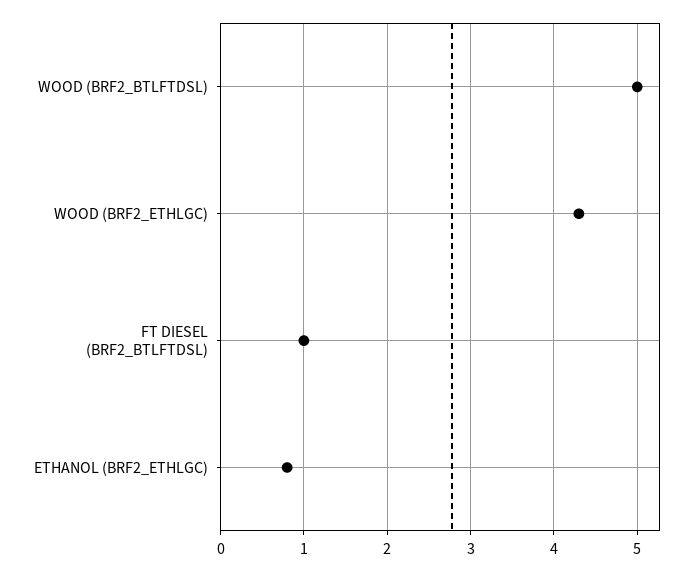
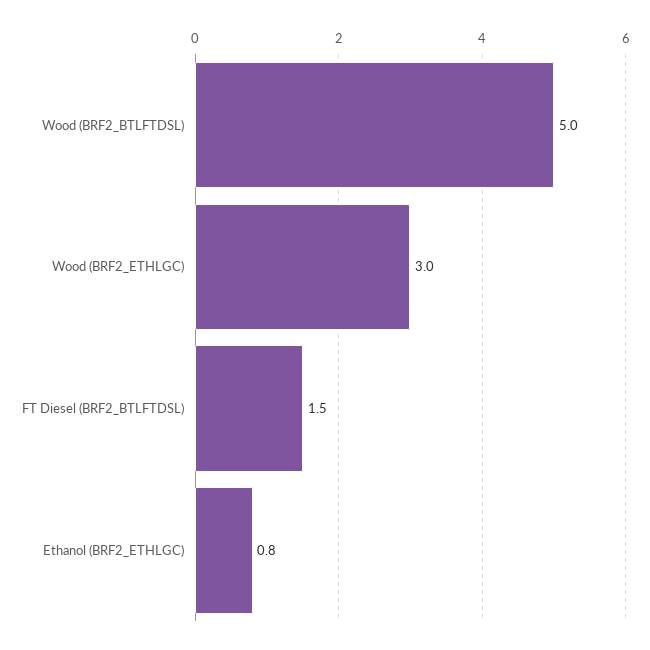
  {
    "WOOD (BRF2_BTLFTDSL)": 5,
-   "WOOD (BRF2_ETHLGC)": 4.3,
+   "WOOD (BRF2_ETHLGC)": 3,
-   "FT DIESEL (BRF2_BTLFTDSL)": 1,
+   "FT DIESEL (BRF2_BTLFTDSL)": 1.5,
    "ETHANOL (BRF2_ETHLGC)": 0.8
  }

